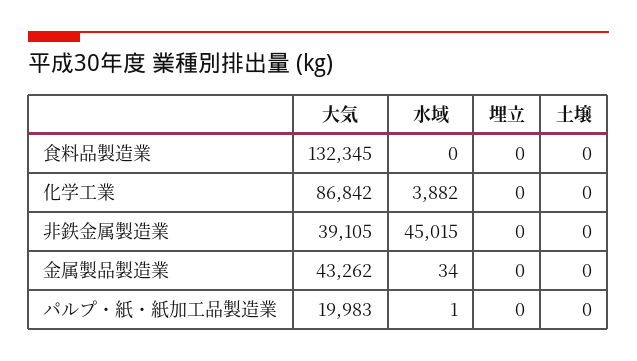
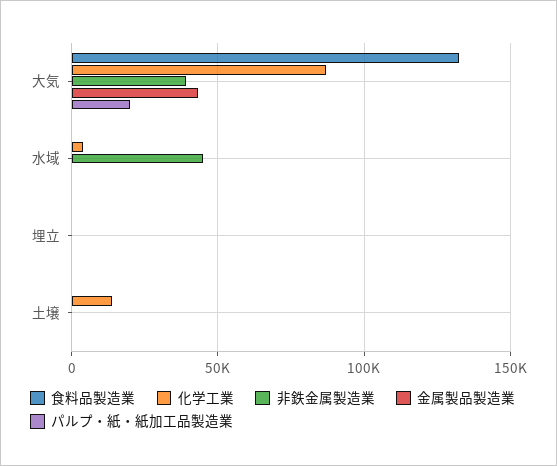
  {
    "食料品製造業": {
      "大気": 132345,
      "水域": 0,
      "埋立": 0,
      "土壌": 0
    },
    "化学工業": {
      "大気": 86842,
      "水域": 3882,
      "埋立": 0,
-     "土壌": 0
+     "土壌": 15000
    },
    "非鉄金属製造業": {
      "大気": 39105,
      "水域": 45015,
      "埋立": 0,
      "土壌": 0
    },
    "金属製品製造業": {
      "大気": 43262,
      "水域": 34,
      "埋立": 0,
      "土壌": 0
    },
    "パルプ・紙・紙加工品製造業": {
      "大気": 19983,
      "水域": 1,
      "埋立": 0,
      "土壌": 0
    }
  }

